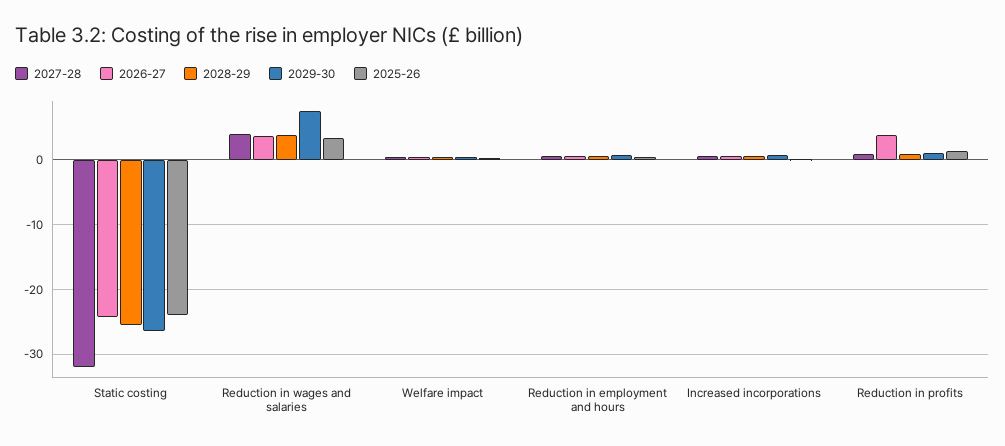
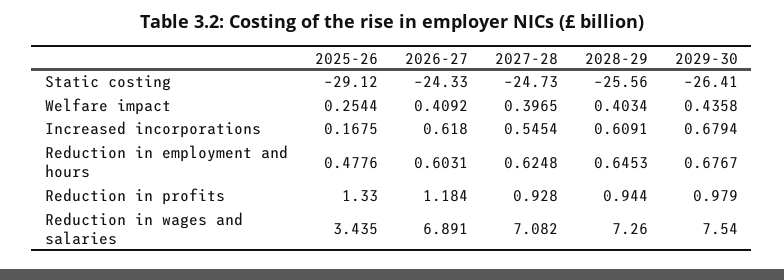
  {
    "2027-28": {
-     "Static costing": -32,
+     "Static costing": -24.73,
-     "Reduction in wages and salaries": 4,
+     "Reduction in wages and salaries": 7.082,
      "Welfare impact": 0.3965,
      "Reduction in employment and hours": 0.6248,
      "Increased incorporations": 0.5454,
      "Reduction in profits": 0.928
    },
    "2026-27": {
      "Static costing": -24.33,
-     "Reduction in wages and salaries": 4,
+     "Reduction in wages and salaries": 6.891,
      "Welfare impact": 0.4092,
      "Reduction in employment and hours": 0.6031,
      "Increased incorporations": 0.618,
-     "Reduction in profits": 4
+     "Reduction in profits": 1.184
    },
    "2028-29": {
      "Static costing": -25.56,
-     "Reduction in wages and salaries": 4,
+     "Reduction in wages and salaries": 7.26,
      "Welfare impact": 0.4034,
      "Reduction in employment and hours": 0.6453,
      "Increased incorporations": 0.6091,
      "Reduction in profits": 0.944
    },
    "2029-30": {
      "Static costing": -26.41,
      "Reduction in wages and salaries": 7.54,
      "Welfare impact": 0.4358,
      "Reduction in employment and hours": 0.6767,
      "Increased incorporations": 0.6794,
      "Reduction in profits": 0.979
    },
    "2025-26": {
-     "Static costing": -24,
+     "Static costing": -29.12,
      "Reduction in wages and salaries": 3.435,
      "Welfare impact": 0.2544,
      "Reduction in employment and hours": 0.4776,
      "Increased incorporations": 0.1675,
      "Reduction in profits": 1.33
    }
  }

